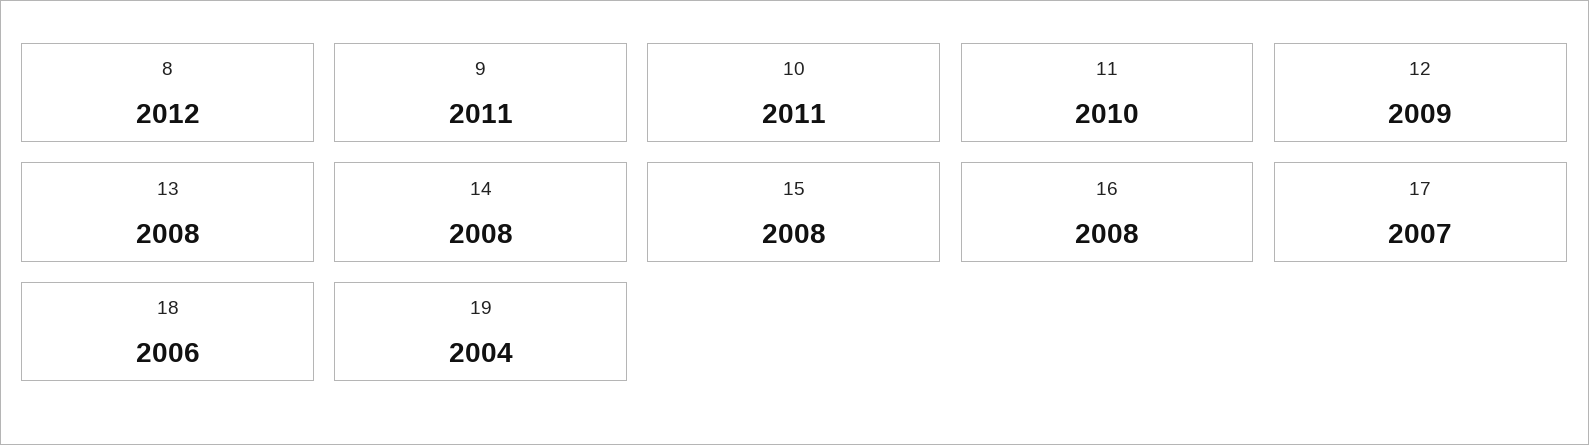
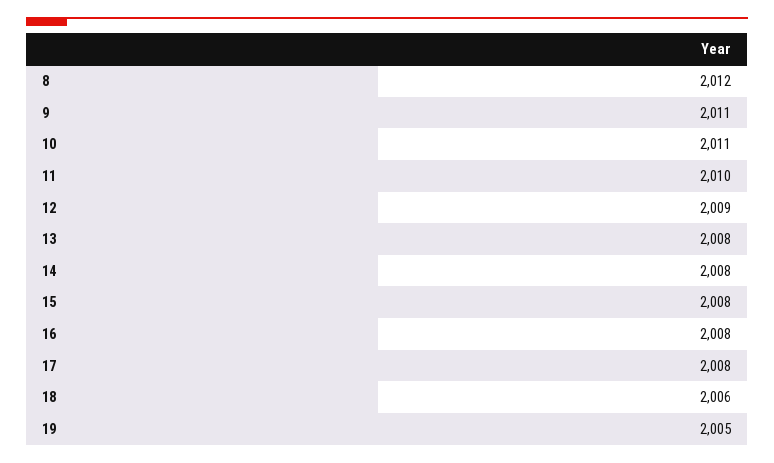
  {
    "8": 2012,
    "9": 2011,
    "10": 2011,
    "11": 2010,
    "12": 2009,
    "13": 2008,
    "14": 2008,
    "15": 2008,
    "16": 2008,
-   "17": 2007,
+   "17": 2008,
    "18": 2006,
-   "19": 2004
+   "19": 2005
  }

